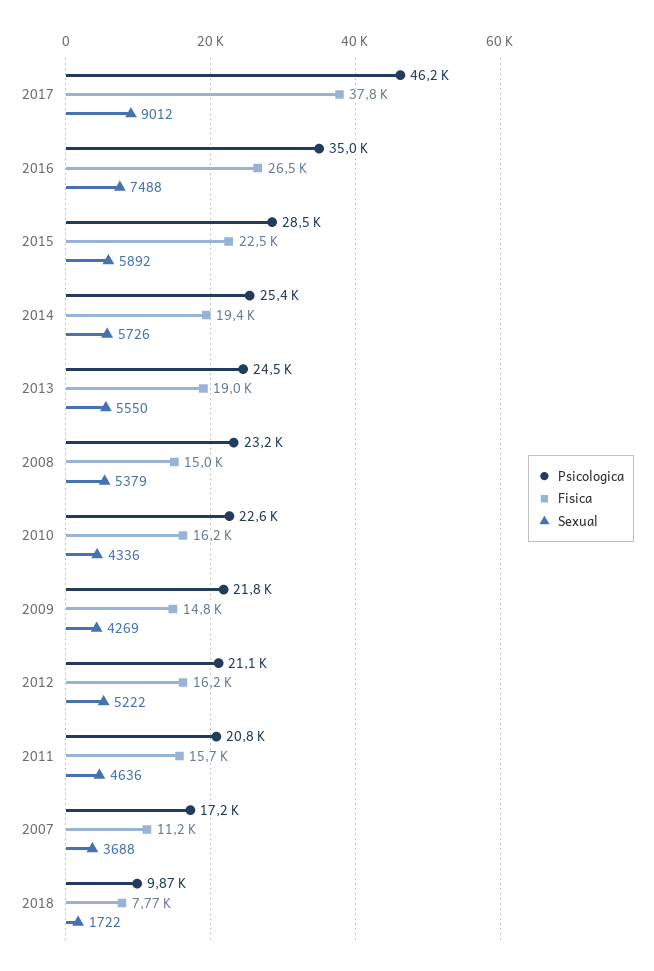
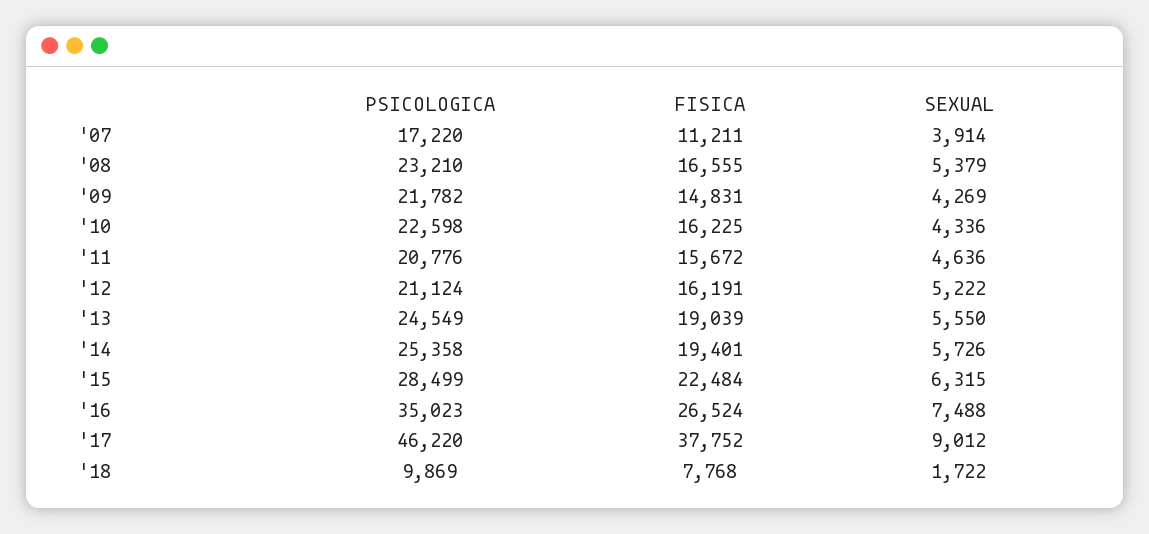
  {
    "Psicologica": {
      "2017": 46220,
      "2016": 35023,
      "2015": 28499,
      "2014": 25358,
      "2013": 24549,
      "2008": 23210,
      "2010": 22598,
      "2009": 21782,
      "2012": 21124,
      "2011": 20776,
      "2007": 17220,
      "2018": 9869
    },
    "Fisica": {
      "2017": 37752,
      "2016": 26524,
      "2015": 22484,
      "2014": 19401,
      "2013": 19039,
-     "2008": 15000,
+     "2008": 16555,
      "2010": 16225,
      "2009": 14831,
      "2012": 16191,
      "2011": 15672,
      "2007": 11211,
      "2018": 7768
    },
    "Sexual": {
      "2017": 9012,
      "2016": 7488,
-     "2015": 5892,
+     "2015": 6315,
      "2014": 5726,
      "2013": 5550,
      "2008": 5379,
      "2010": 4336,
      "2009": 4269,
      "2012": 5222,
      "2011": 4636,
-     "2007": 3688,
+     "2007": 3914,
      "2018": 1722
    }
  }

